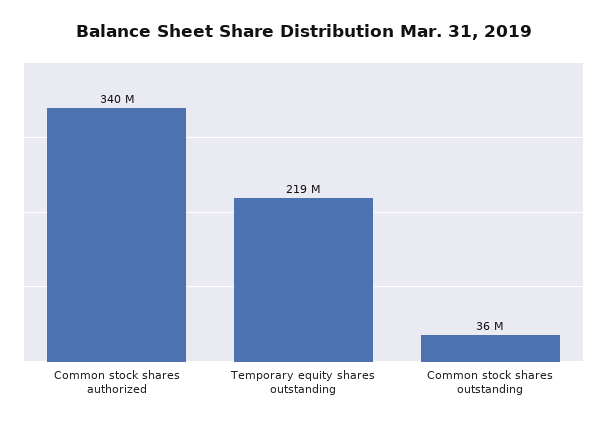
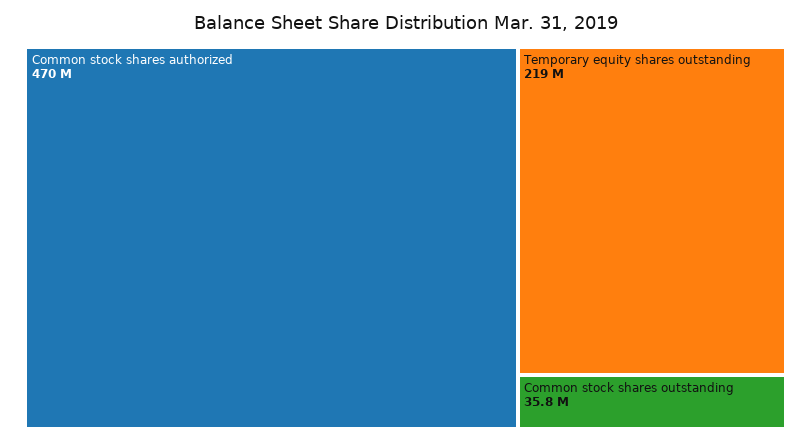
  {
-   "Common stock shares authorized": 340000000,
+   "Common stock shares authorized": 470000000,
    "Temporary equity shares outstanding": 219000000,
    "Common stock shares outstanding": 35800000
  }

